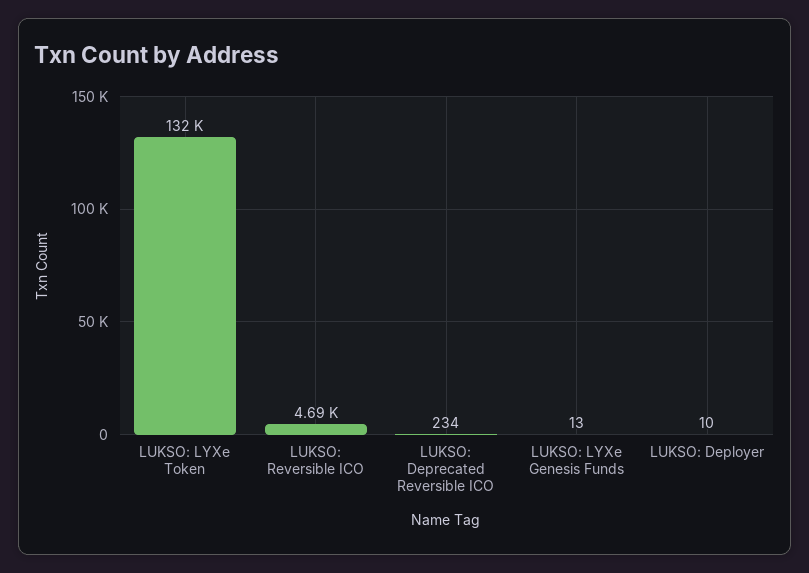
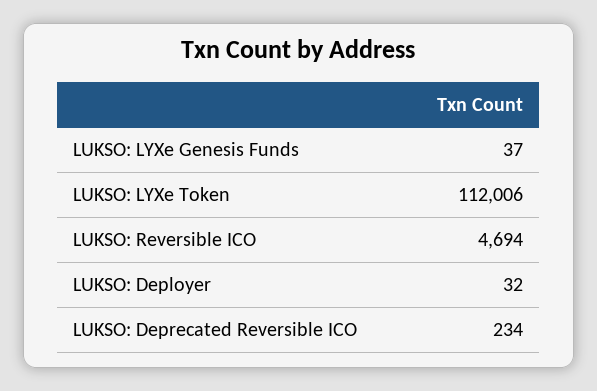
  {
-   "LUKSO: LYXe Token": 132000,
+   "LUKSO: LYXe Token": 112006,
    "LUKSO: Reversible ICO": 4694,
    "LUKSO: Deprecated Reversible ICO": 234,
-   "LUKSO: LYXe Genesis Funds": 13,
+   "LUKSO: LYXe Genesis Funds": 37,
-   "LUKSO: Deployer": 10
+   "LUKSO: Deployer": 32
  }

